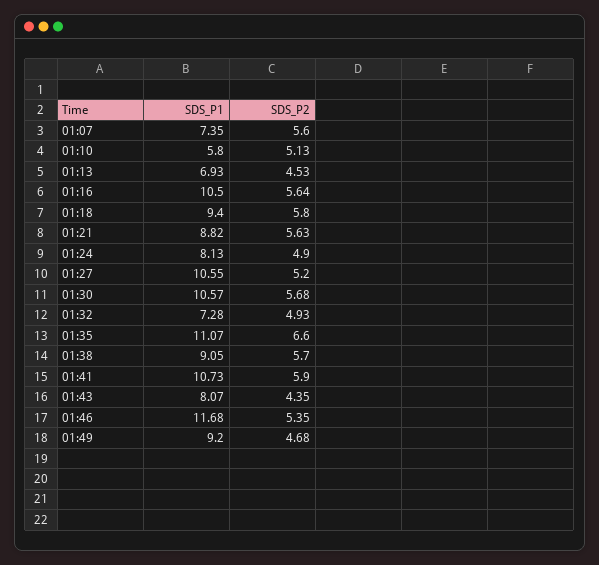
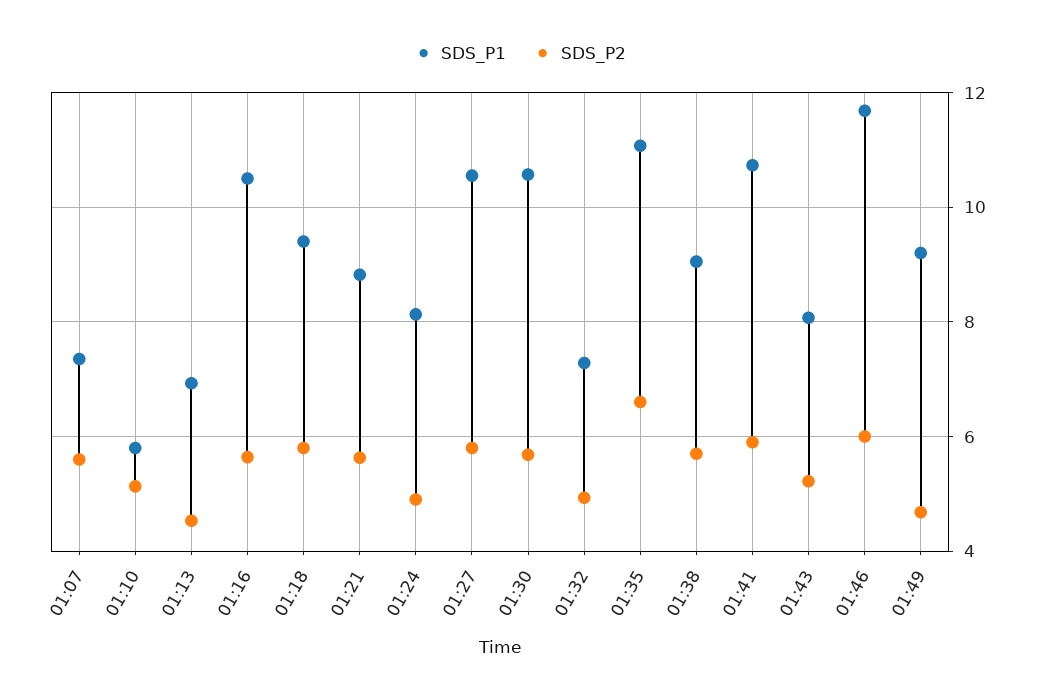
  {
    "SDS_P1": {
      "01:07": 7.35,
      "01:10": 5.8,
      "01:13": 6.93,
      "01:16": 10.5,
      "01:18": 9.4,
      "01:21": 8.82,
      "01:24": 8.13,
      "01:27": 10.55,
      "01:30": 10.57,
      "01:32": 7.28,
      "01:35": 11.07,
      "01:38": 9.05,
      "01:41": 10.73,
      "01:43": 8.07,
      "01:46": 11.68,
      "01:49": 9.2
    },
    "SDS_P2": {
      "01:07": 5.6,
      "01:10": 5.13,
      "01:13": 4.53,
      "01:16": 5.64,
      "01:18": 5.8,
      "01:21": 5.63,
      "01:24": 4.9,
-     "01:27": 5.2,
+     "01:27": 5.8,
      "01:30": 5.68,
      "01:32": 4.93,
      "01:35": 6.6,
      "01:38": 5.7,
      "01:41": 5.9,
-     "01:43": 4.35,
+     "01:43": 5.2,
-     "01:46": 5.35,
+     "01:46": 6,
      "01:49": 4.68
    }
  }

